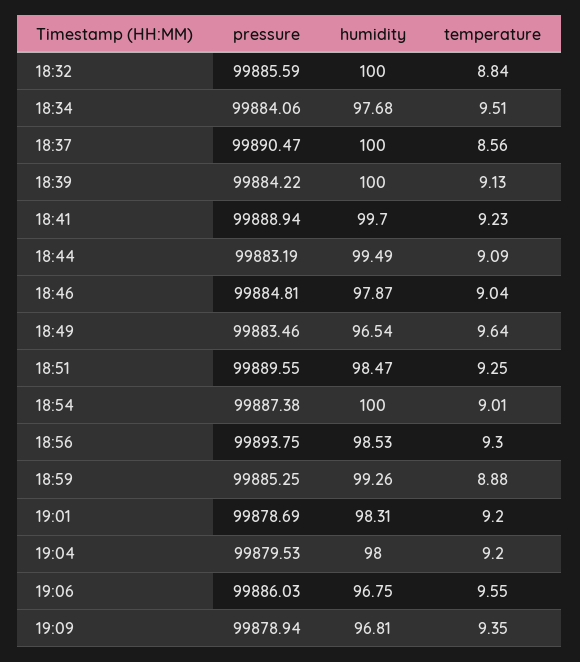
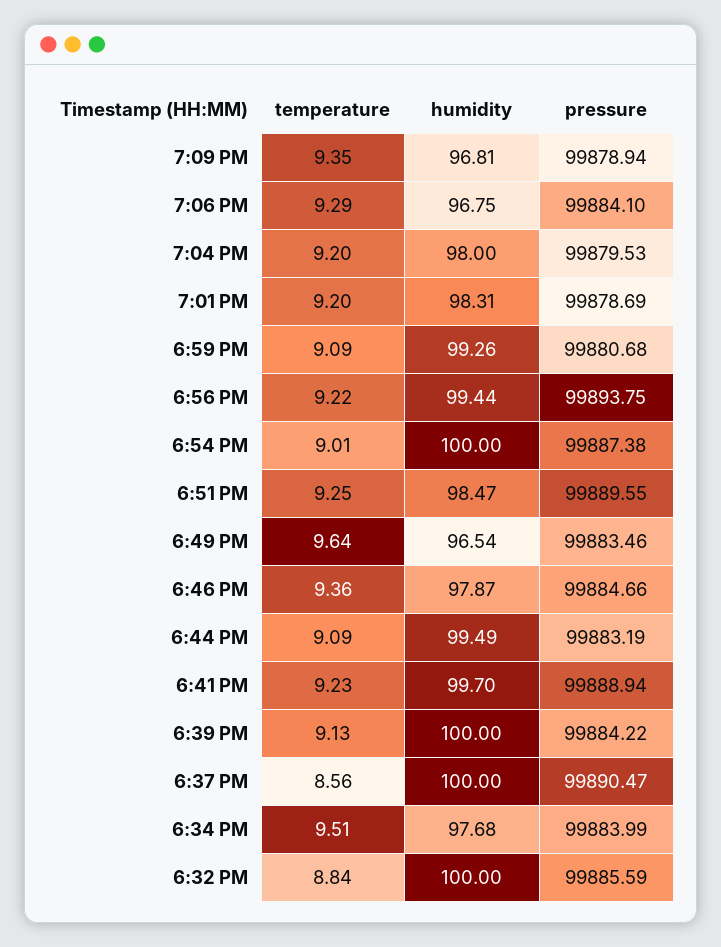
  {
    "pressure": {
      "18:32": 99885.59,
-     "18:34": 99884.06,
+     "18:34": 99883.99,
      "18:37": 99890.47,
      "18:39": 99884.22,
      "18:41": 99888.94,
      "18:44": 99883.19,
-     "18:46": 99884.81,
+     "18:46": 99884.66,
      "18:49": 99883.46,
      "18:51": 99889.55,
      "18:54": 99887.38,
      "18:56": 99893.75,
-     "18:59": 99885.25,
+     "18:59": 99880.68,
      "19:01": 99878.69,
      "19:04": 99879.53,
-     "19:06": 99886.03,
+     "19:06": 99884.1,
      "19:09": 99878.94
    },
    "humidity": {
      "18:32": 100,
      "18:34": 97.68,
      "18:37": 100,
      "18:39": 100,
      "18:41": 99.7,
      "18:44": 99.49,
      "18:46": 97.87,
      "18:49": 96.54,
      "18:51": 98.47,
      "18:54": 100,
-     "18:56": 98.53,
+     "18:56": 99.44,
      "18:59": 99.26,
      "19:01": 98.31,
      "19:04": 98,
      "19:06": 96.75,
      "19:09": 96.81
    },
    "temperature": {
      "18:32": 8.84,
      "18:34": 9.51,
      "18:37": 8.56,
      "18:39": 9.13,
      "18:41": 9.23,
      "18:44": 9.09,
-     "18:46": 9.04,
+     "18:46": 9.36,
      "18:49": 9.64,
      "18:51": 9.25,
      "18:54": 9.01,
-     "18:56": 9.3,
+     "18:56": 9.22,
-     "18:59": 8.88,
+     "18:59": 9.09,
      "19:01": 9.2,
      "19:04": 9.2,
-     "19:06": 9.55,
+     "19:06": 9.29,
      "19:09": 9.35
    }
  }

